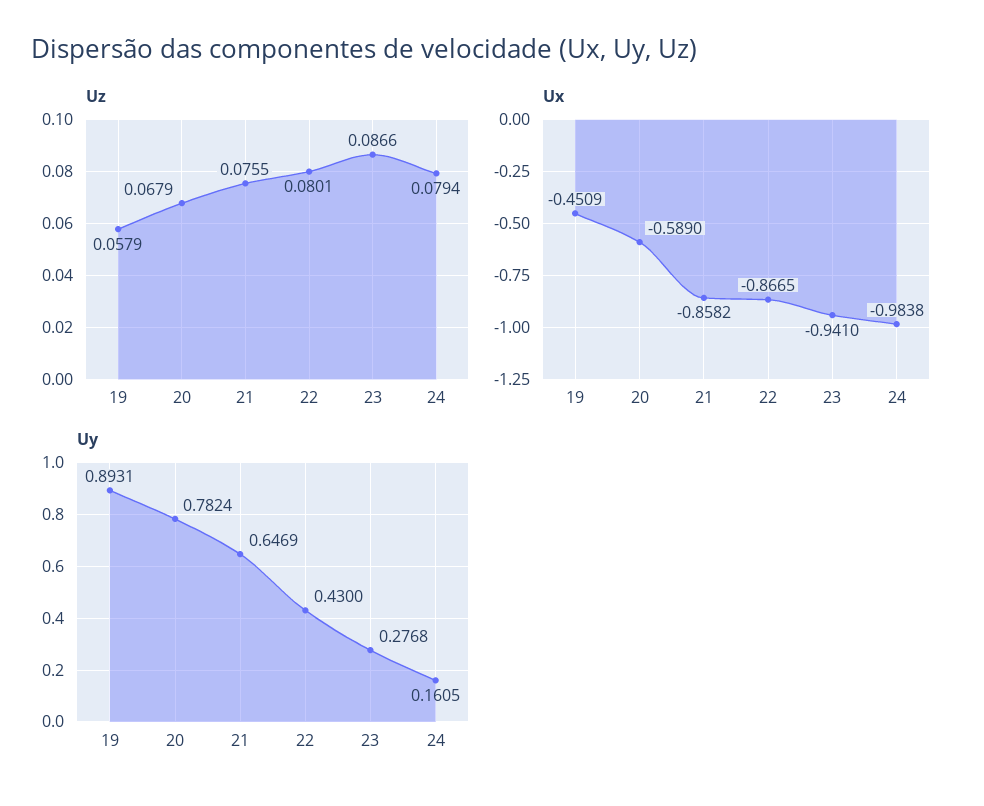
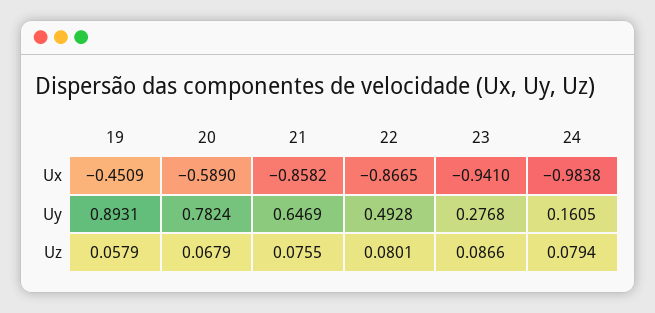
  {
    "Uz": {
      "19": 0.0579,
      "20": 0.0679,
      "21": 0.0755,
      "22": 0.0801,
      "23": 0.0866,
      "24": 0.0794
    },
    "Ux": {
      "19": -0.4509,
      "20": -0.589,
      "21": -0.8582,
      "22": -0.8665,
      "23": -0.941,
      "24": -0.9838
    },
    "Uy": {
      "19": 0.8931,
      "20": 0.7824,
      "21": 0.6469,
-     "22": 0.43,
+     "22": 0.4928,
      "23": 0.2768,
      "24": 0.1605
    }
  }

